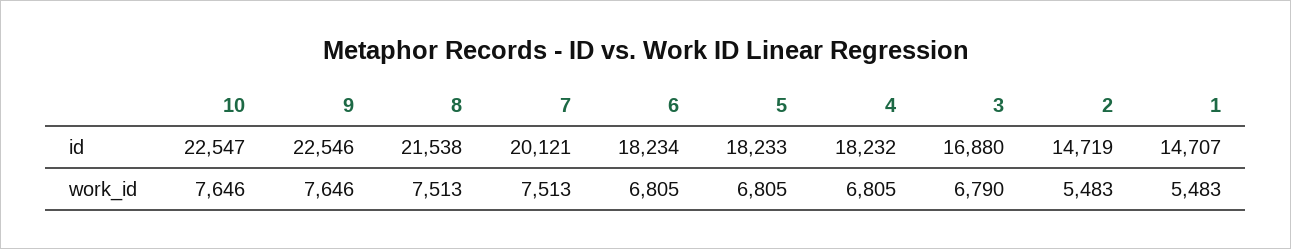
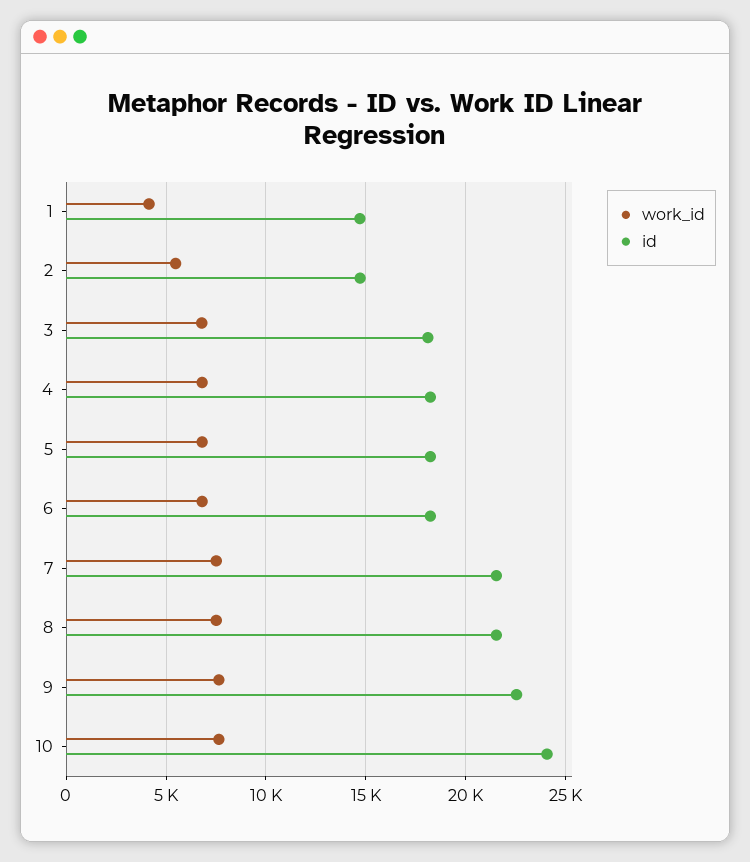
  {
    "id": {
-     "10": 22547,
+     "10": 24000,
      "9": 22546,
      "8": 21538,
-     "7": 20121,
+     "7": 21500,
      "6": 18234,
      "5": 18233,
      "4": 18232,
-     "3": 16880,
+     "3": 18000,
      "2": 14719,
      "1": 14707
    },
    "work_id": {
      "10": 7646,
      "9": 7646,
      "8": 7513,
      "7": 7513,
      "6": 6805,
      "5": 6805,
      "4": 6805,
      "3": 6790,
      "2": 5483,
-     "1": 5483
+     "1": 4000
    }
  }

